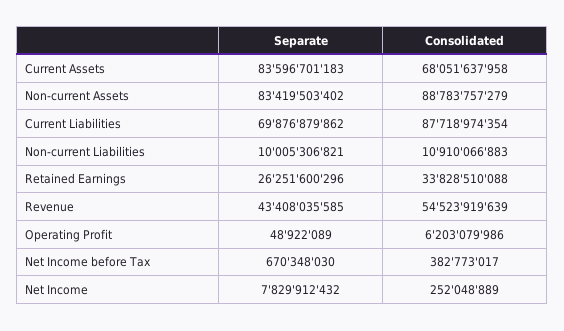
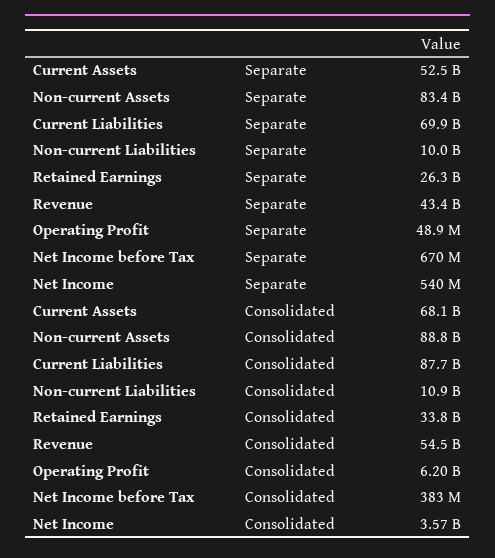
  {
    "Separate": {
-     "Current Assets": 83596701183,
+     "Current Assets": 52500000000,
      "Non-current Assets": 83419503402,
      "Current Liabilities": 69876879862,
      "Non-current Liabilities": 10005306821,
      "Retained Earnings": 26251600296,
      "Revenue": 43408035585,
      "Operating Profit": 48922089,
      "Net Income before Tax": 670348030,
-     "Net Income": 7829912432
+     "Net Income": 540000000
    },
    "Consolidated": {
      "Current Assets": 68051637958,
      "Non-current Assets": 88783757279,
      "Current Liabilities": 87718974354,
      "Non-current Liabilities": 10910066883,
      "Retained Earnings": 33828510088,
      "Revenue": 54523919639,
      "Operating Profit": 6203079986,
      "Net Income before Tax": 382773017,
-     "Net Income": 252048889
+     "Net Income": 3570000000
    }
  }

